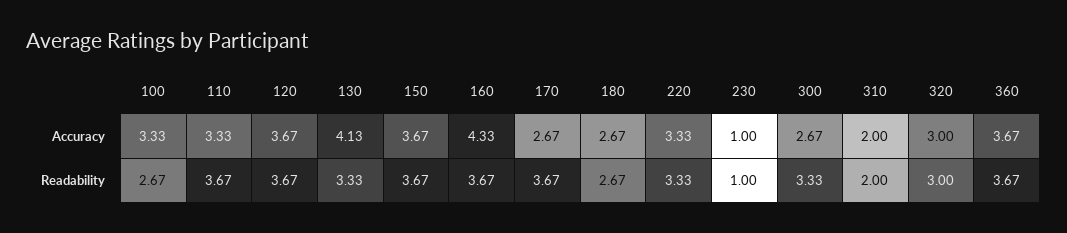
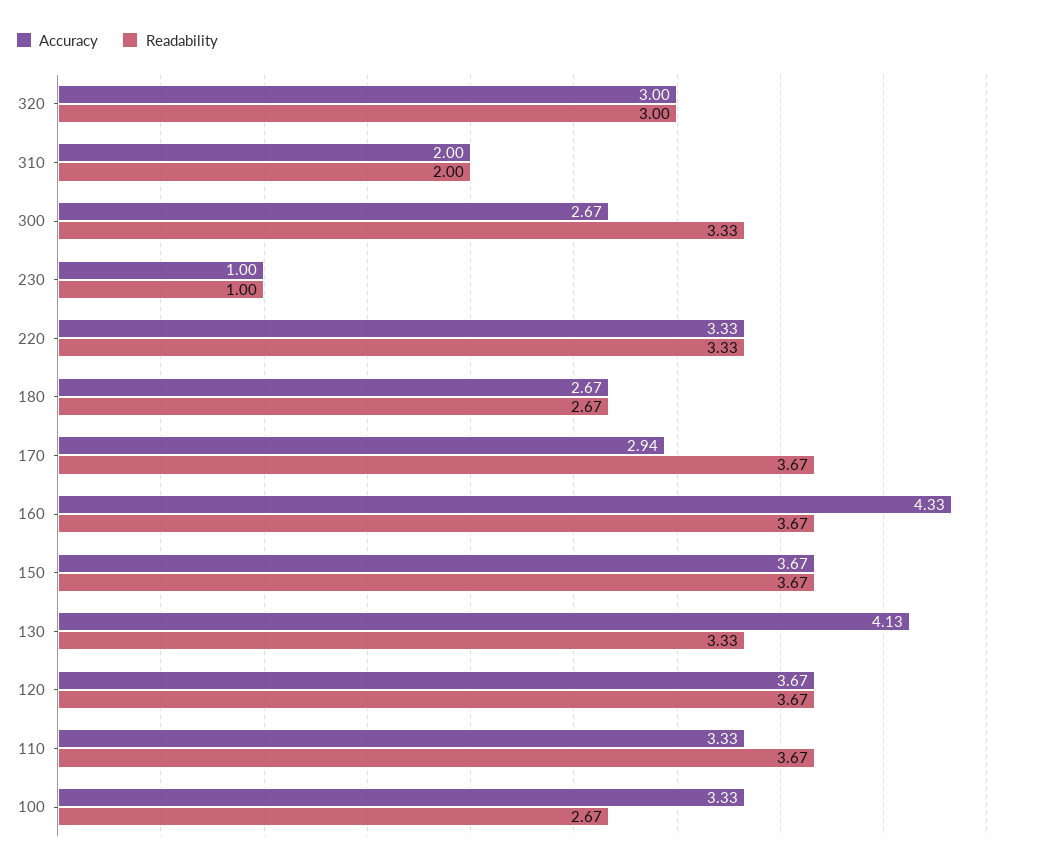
  {
    "Accuracy": {
      "100": 3.33,
      "110": 3.33,
      "120": 3.67,
      "130": 4.13,
      "150": 3.67,
      "160": 4.33,
-     "170": 2.67,
+     "170": 2.94,
      "180": 2.67,
      "220": 3.33,
      "230": 1,
      "300": 2.67,
      "310": 2,
-     "320": 3,
+     "320": 3
-     "360": 3.67
    },
    "Readability": {
      "100": 2.67,
      "110": 3.67,
      "120": 3.67,
      "130": 3.33,
      "150": 3.67,
      "160": 3.67,
      "170": 3.67,
      "180": 2.67,
      "220": 3.33,
      "230": 1,
      "300": 3.33,
      "310": 2,
-     "320": 3,
+     "320": 3
-     "360": 3.67
    }
  }

